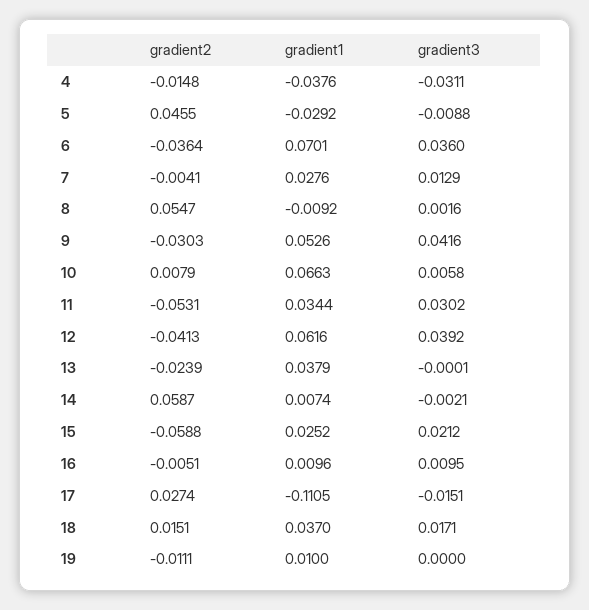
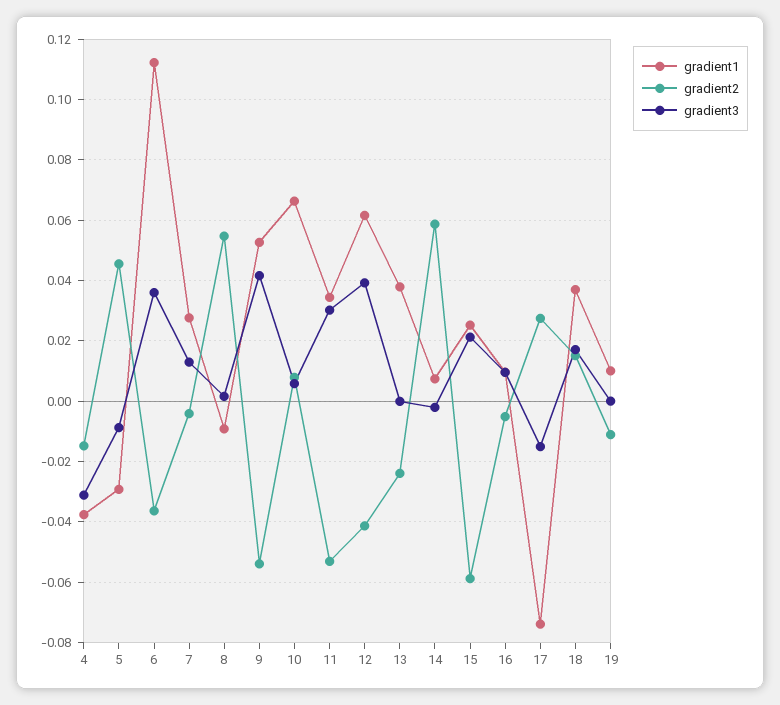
  {
    "gradient2": {
      "4": -0.0148,
      "5": 0.0455,
      "6": -0.0364,
      "7": -0.0041,
      "8": 0.0547,
-     "9": -0.0303,
+     "9": -0.054,
      "10": 0.0079,
      "11": -0.0531,
      "12": -0.0413,
      "13": -0.0239,
      "14": 0.0587,
      "15": -0.0588,
      "16": -0.0051,
      "17": 0.0274,
      "18": 0.0151,
      "19": -0.0111
    },
    "gradient1": {
      "4": -0.0376,
      "5": -0.0292,
-     "6": 0.0701,
+     "6": 0.112,
      "7": 0.0276,
      "8": -0.0092,
      "9": 0.0526,
      "10": 0.0663,
      "11": 0.0344,
      "12": 0.0616,
      "13": 0.0379,
      "14": 0.0074,
      "15": 0.0252,
      "16": 0.0096,
-     "17": -0.1105,
+     "17": -0.074,
      "18": 0.037,
      "19": 0.01
    },
    "gradient3": {
      "4": -0.0311,
      "5": -0.0088,
      "6": 0.036,
      "7": 0.0129,
      "8": 0.0016,
      "9": 0.0416,
      "10": 0.0058,
      "11": 0.0302,
      "12": 0.0392,
      "13": -0.0001,
      "14": -0.0021,
      "15": 0.0212,
      "16": 0.0095,
      "17": -0.0151,
      "18": 0.0171,
      "19": 0
    }
  }

